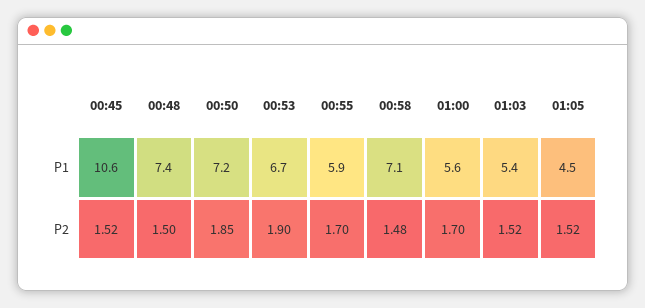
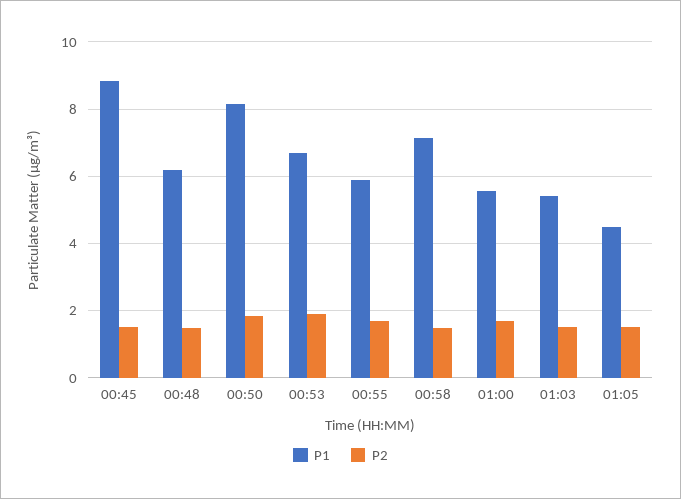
  {
    "P1": {
-     "00:45": 10.6,
+     "00:45": 8.8,
-     "00:48": 7.4,
+     "00:48": 6.2,
-     "00:50": 7.2,
+     "00:50": 8.2,
      "00:53": 6.7,
      "00:55": 5.9,
      "00:58": 7.1,
      "01:00": 5.6,
      "01:03": 5.4,
      "01:05": 4.5
    },
    "P2": {
      "00:45": 1.52,
      "00:48": 1.5,
      "00:50": 1.85,
      "00:53": 1.9,
      "00:55": 1.7,
      "00:58": 1.48,
      "01:00": 1.7,
      "01:03": 1.52,
      "01:05": 1.52
    }
  }

